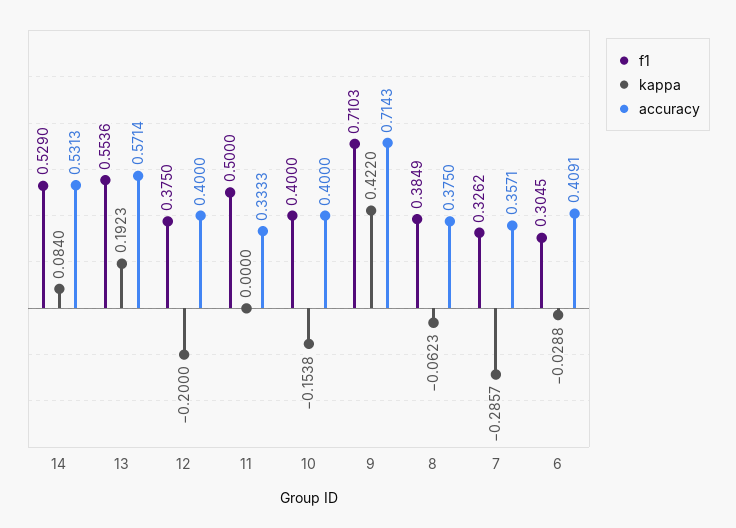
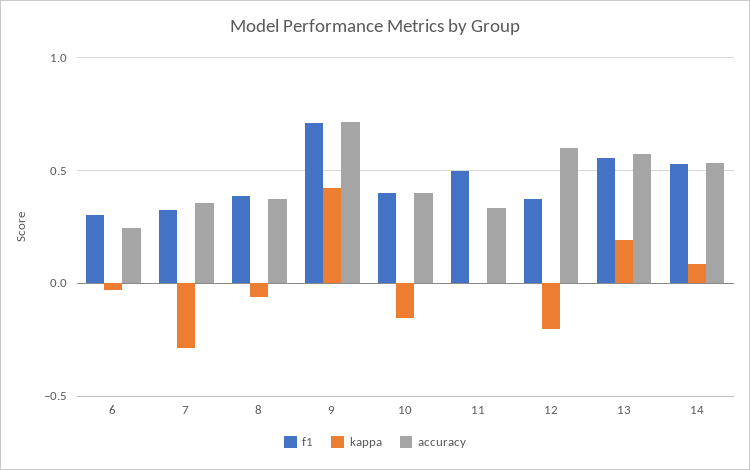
  {
    "f1": {
      "14": 0.529,
      "13": 0.5536,
      "12": 0.375,
      "11": 0.5,
      "10": 0.4,
      "9": 0.7103,
      "8": 0.3849,
      "7": 0.3262,
      "6": 0.3045
    },
    "kappa": {
      "14": 0.084,
      "13": 0.1923,
      "12": -0.2,
      "11": 0,
      "10": -0.1538,
      "9": 0.422,
      "8": -0.0623,
      "7": -0.2857,
      "6": -0.0288
    },
    "accuracy": {
      "14": 0.5313,
      "13": 0.5714,
-     "12": 0.4,
+     "12": 0.6,
      "11": 0.3333,
      "10": 0.4,
      "9": 0.7143,
      "8": 0.375,
      "7": 0.3571,
-     "6": 0.4091
+     "6": 0.25
    }
  }

